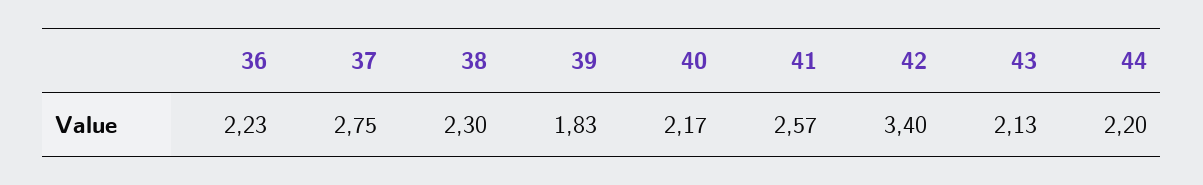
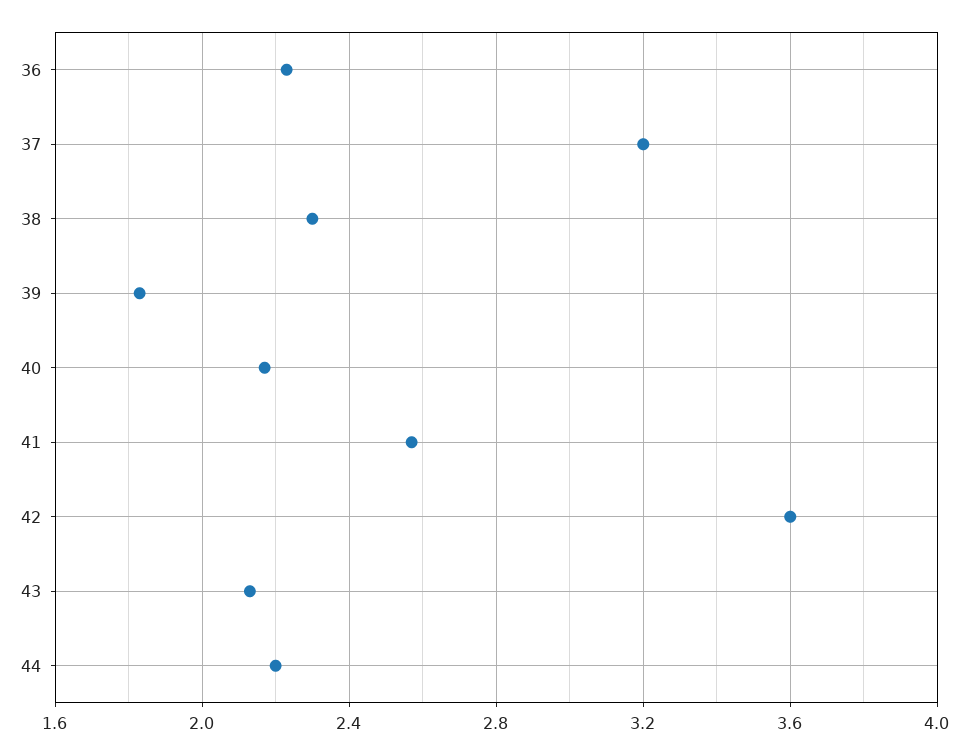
  {
    "36": 2.23,
-   "37": 2.75,
+   "37": 3.2,
    "38": 2.3,
    "39": 1.83,
    "40": 2.17,
    "41": 2.57,
-   "42": 3.4,
+   "42": 3.6,
    "43": 2.13,
    "44": 2.2
  }

